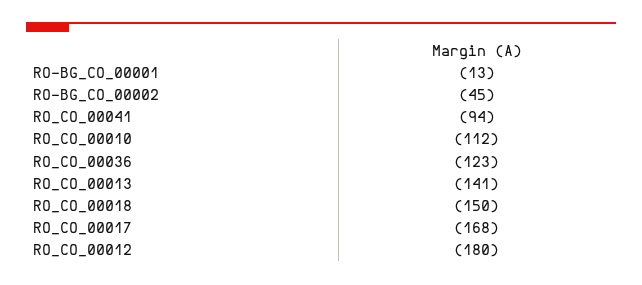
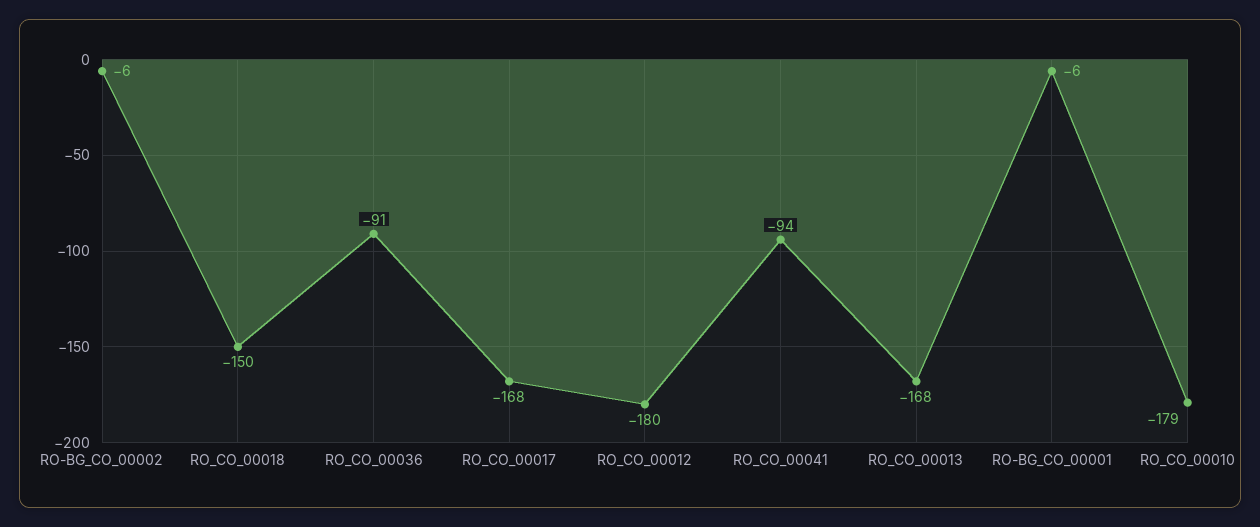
  {
-   "RO-BG_CO_00001": -13,
+   "RO-BG_CO_00001": -6,
-   "RO-BG_CO_00002": -45,
+   "RO-BG_CO_00002": -6,
    "RO_CO_00041": -94,
-   "RO_CO_00010": -112,
+   "RO_CO_00010": -179,
-   "RO_CO_00036": -123,
+   "RO_CO_00036": -91,
-   "RO_CO_00013": -141,
+   "RO_CO_00013": -168,
    "RO_CO_00018": -150,
    "RO_CO_00017": -168,
    "RO_CO_00012": -180
  }

